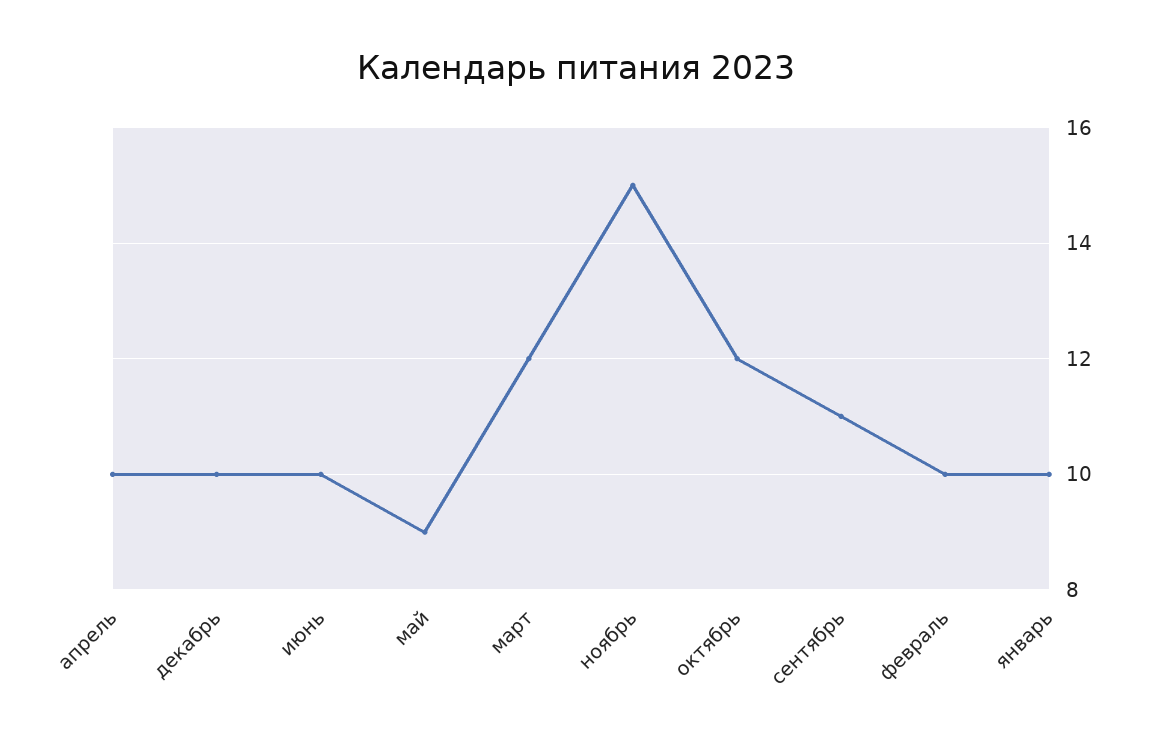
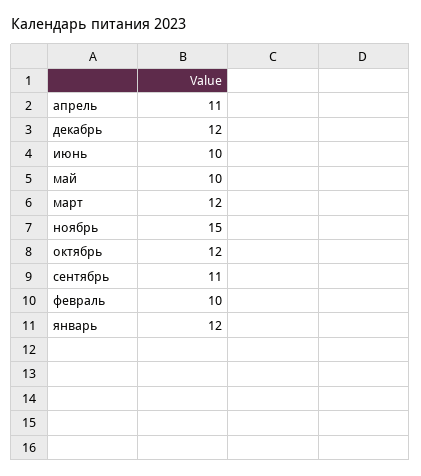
  {
-   "апрель": 10,
+   "апрель": 11,
-   "декабрь": 10,
+   "декабрь": 12,
    "июнь": 10,
-   "май": 9,
+   "май": 10,
    "март": 12,
    "ноябрь": 15,
    "октябрь": 12,
    "сентябрь": 11,
    "февраль": 10,
-   "январь": 10
+   "январь": 12
  }

